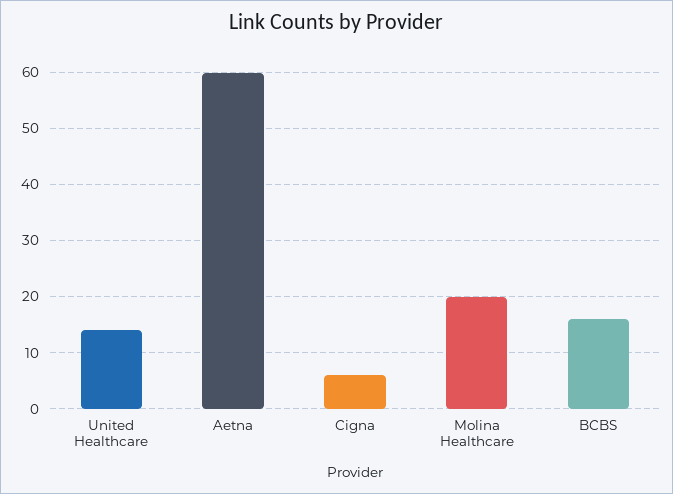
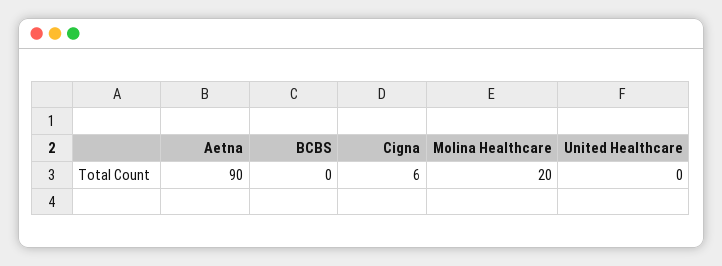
  {
-   "United Healthcare": 15,
+   "United Healthcare": 0,
-   "Aetna": 60,
+   "Aetna": 90,
    "Cigna": 6,
    "Molina Healthcare": 20,
-   "BCBS": 15
+   "BCBS": 0
  }

